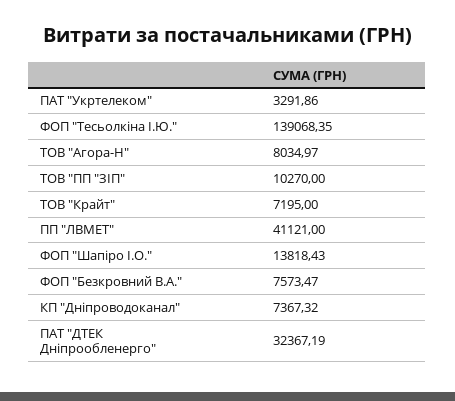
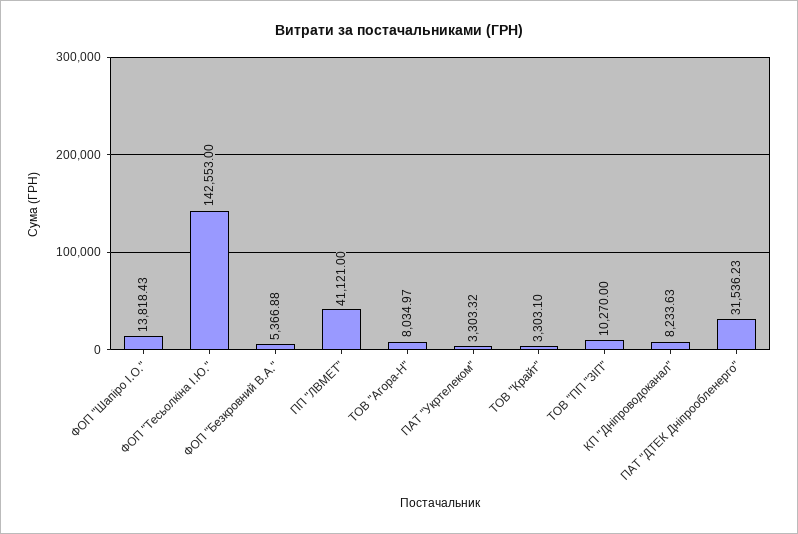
  {
-   "ПАТ \"Укртелеком\"": 3291.86,
+   "ПАТ \"Укртелеком\"": 3303.32,
-   "ФОП \"Тесьолкіна І.Ю.\"": 139068.35,
+   "ФОП \"Тесьолкіна І.Ю.\"": 142553,
    "ТОВ \"Агора-Н\"": 8034.97,
    "ТОВ \"ПП \"ЗІП\"": 10270,
-   "ТОВ \"Крайт\"": 7195,
+   "ТОВ \"Крайт\"": 3303.1,
    "ПП \"ЛВМЕТ\"": 41121,
    "ФОП \"Шапіро І.О.\"": 13818.43,
-   "ФОП \"Безкровний В.А.\"": 7573.47,
+   "ФОП \"Безкровний В.А.\"": 5366.88,
-   "КП \"Дніпроводоканал\"": 7367.32,
+   "КП \"Дніпроводоканал\"": 8233.63,
-   "ПАТ \"ДТЕК Дніпрообленерго\"": 32367.19
+   "ПАТ \"ДТЕК Дніпрообленерго\"": 31536.23
  }

